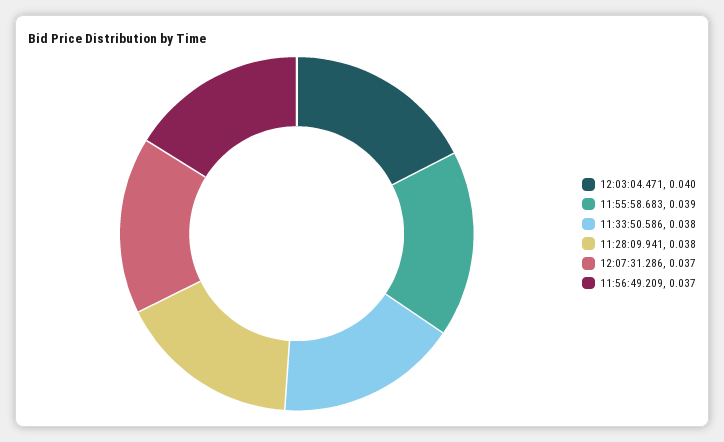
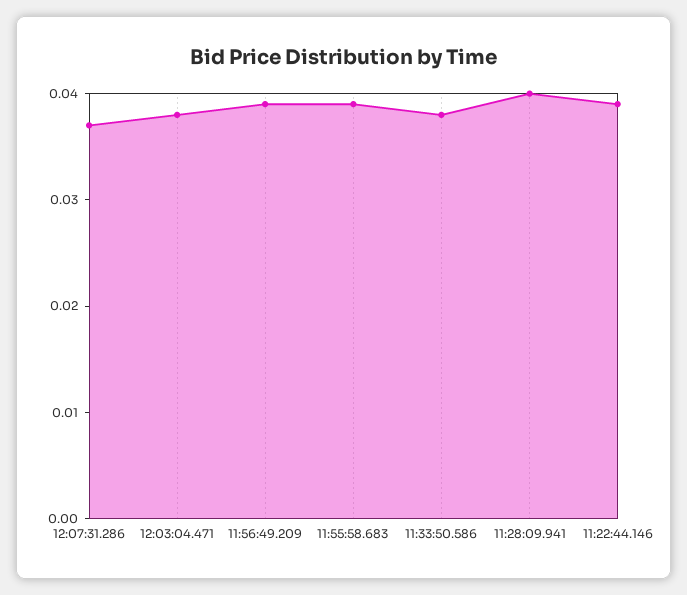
  {
-   "12:03:04.471": 0.04,
+   "12:03:04.471": 0.038,
    "11:55:58.683": 0.039,
    "11:33:50.586": 0.038,
-   "11:28:09.941": 0.038,
+   "11:28:09.941": 0.04,
    "12:07:31.286": 0.037,
-   "11:56:49.209": 0.037
+   "11:56:49.209": 0.039,
+   "11:22:44.146": 0.039
  }

